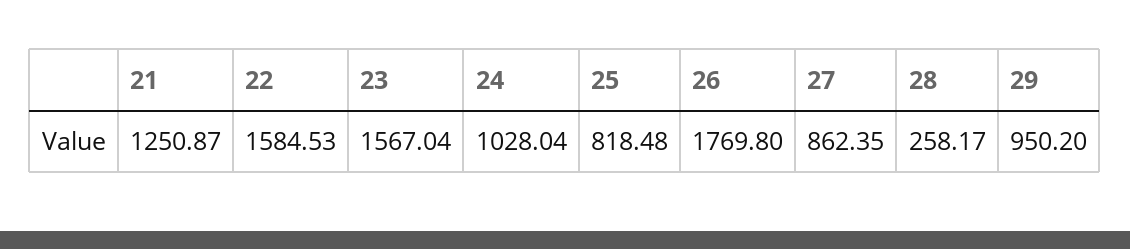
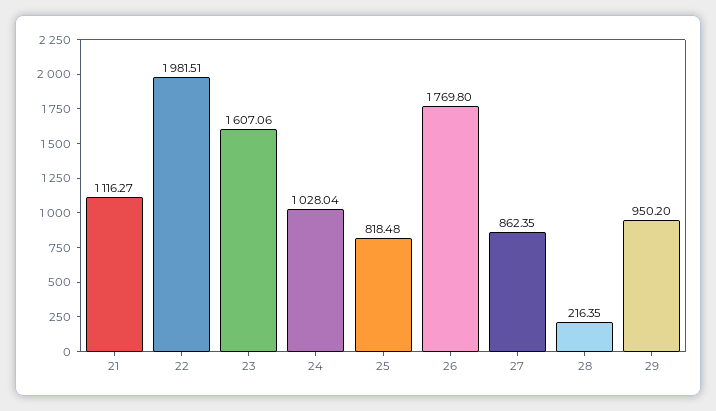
  {
-   "21": 1250.87,
+   "21": 1116.27,
-   "22": 1584.53,
+   "22": 1981.51,
-   "23": 1567.04,
+   "23": 1607.06,
    "24": 1028.04,
    "25": 818.48,
    "26": 1769.8,
    "27": 862.35,
-   "28": 258.17,
+   "28": 216.35,
    "29": 950.2
  }

